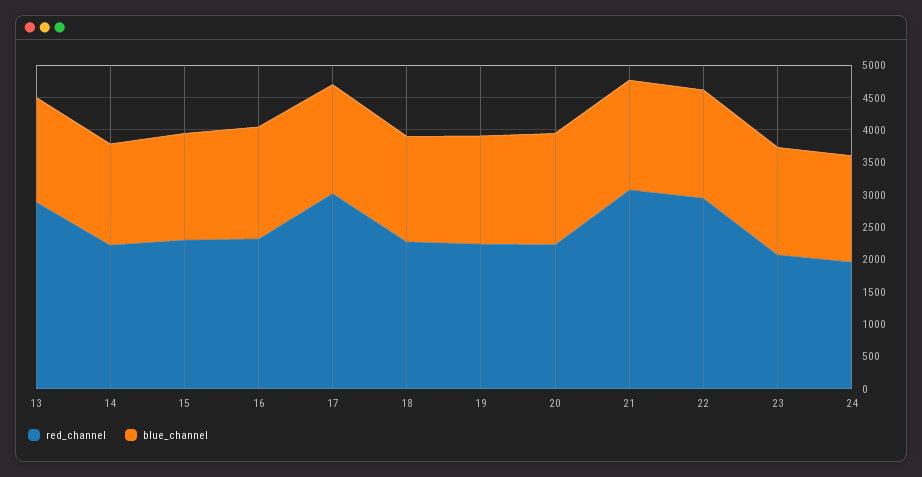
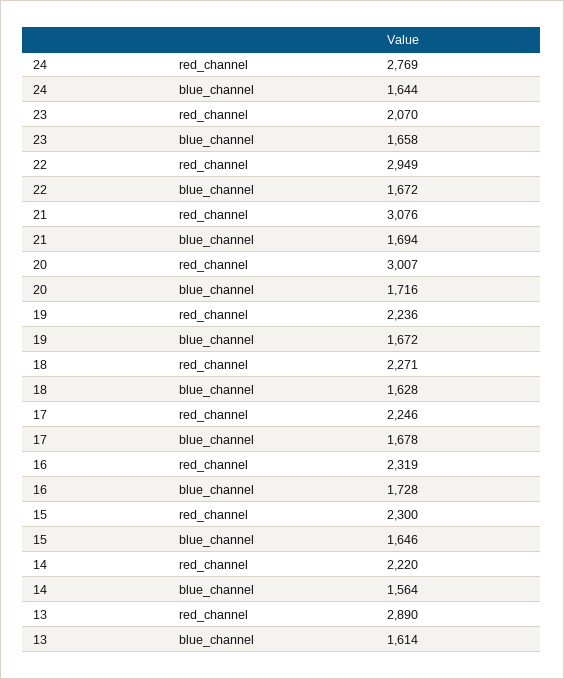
  {
    "red_channel": {
      "13": 2890,
      "14": 2220,
      "15": 2300,
      "16": 2319,
-     "17": 3000,
+     "17": 2246,
      "18": 2271,
      "19": 2236,
-     "20": 2250,
+     "20": 3007,
      "21": 3076,
      "22": 2949,
      "23": 2070,
-     "24": 2000
+     "24": 2769
    },
    "blue_channel": {
      "13": 1614,
      "14": 1564,
      "15": 1646,
      "16": 1728,
      "17": 1678,
      "18": 1628,
      "19": 1672,
      "20": 1716,
      "21": 1694,
      "22": 1672,
      "23": 1658,
      "24": 1644
    }
  }

